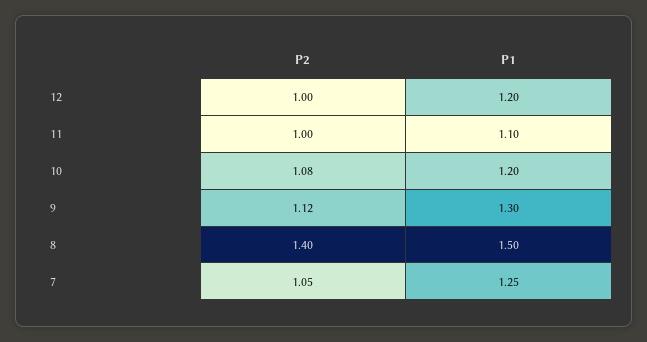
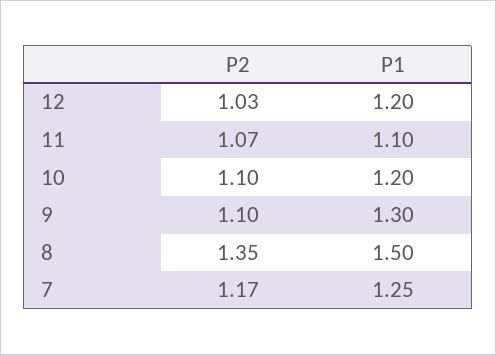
  {
    "P2": {
-     "12": 1,
+     "12": 1.03,
-     "11": 1,
+     "11": 1.07,
-     "10": 1.08,
+     "10": 1.1,
-     "9": 1.12,
+     "9": 1.1,
-     "8": 1.4,
+     "8": 1.35,
-     "7": 1.05
+     "7": 1.17
    },
    "P1": {
      "12": 1.2,
      "11": 1.1,
      "10": 1.2,
      "9": 1.3,
      "8": 1.5,
      "7": 1.25
    }
  }

